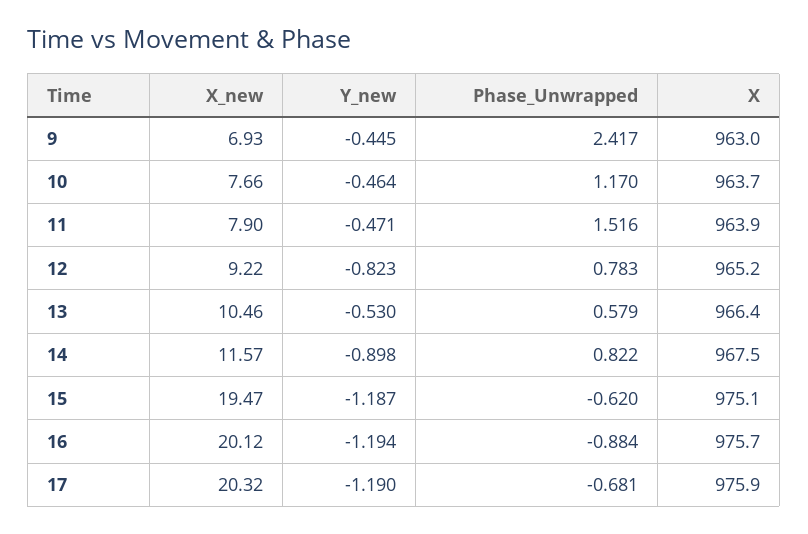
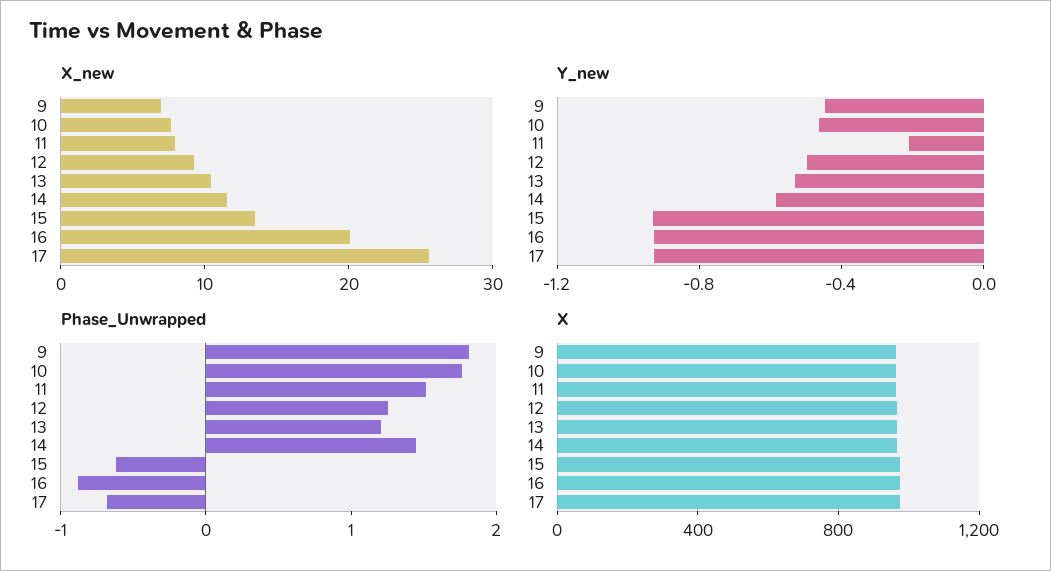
  {
    "X_new": {
      "9": 6.93,
      "10": 7.66,
      "11": 7.9,
      "12": 9.22,
      "13": 10.46,
      "14": 11.57,
-     "15": 19.47,
+     "15": 14,
      "16": 20.12,
-     "17": 20.32
+     "17": 26
    },
    "Y_new": {
      "9": -0.445,
      "10": -0.464,
-     "11": -0.471,
+     "11": -0.2,
-     "12": -0.823,
+     "12": -0.5,
      "13": -0.53,
-     "14": -0.898,
+     "14": -0.6,
-     "15": -1.187,
+     "15": -0.9,
-     "16": -1.194,
+     "16": -0.9,
-     "17": -1.19
+     "17": -0.9
    },
    "Phase_Unwrapped": {
-     "9": 2.417,
+     "9": 1.8,
-     "10": 1.17,
+     "10": 1.8,
      "11": 1.516,
-     "12": 0.783,
+     "12": 1.2,
-     "13": 0.579,
+     "13": 1.2,
-     "14": 0.822,
+     "14": 1.4,
      "15": -0.62,
      "16": -0.884,
      "17": -0.681
    },
    "X": {
      "9": 963,
      "10": 963.7,
      "11": 963.9,
      "12": 965.2,
      "13": 966.4,
      "14": 967.5,
      "15": 975.1,
      "16": 975.7,
      "17": 975.9
    }
  }

